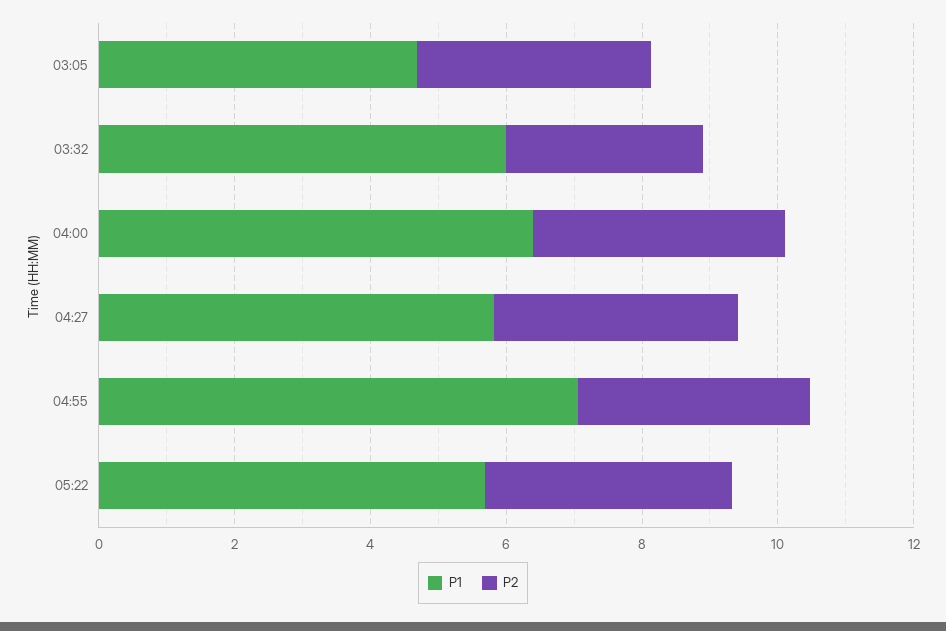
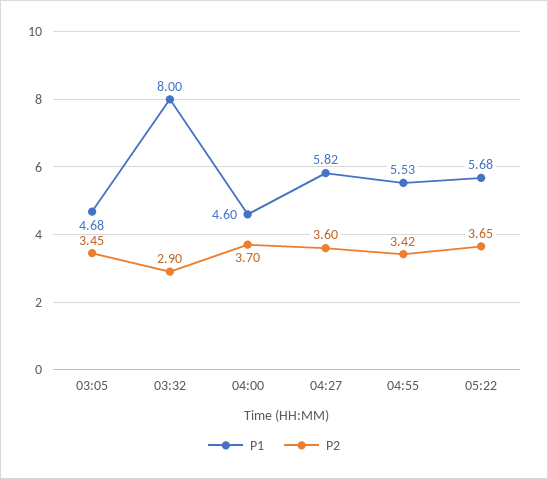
  {
    "P1": {
      "03:05": 4.68,
-     "03:32": 6,
+     "03:32": 8,
-     "04:00": 6.5,
+     "04:00": 4.6,
      "04:27": 5.82,
-     "04:55": 7,
+     "04:55": 5.53,
      "05:22": 5.68
    },
    "P2": {
      "03:05": 3.45,
      "03:32": 2.9,
      "04:00": 3.7,
      "04:27": 3.6,
      "04:55": 3.42,
      "05:22": 3.65
    }
  }

